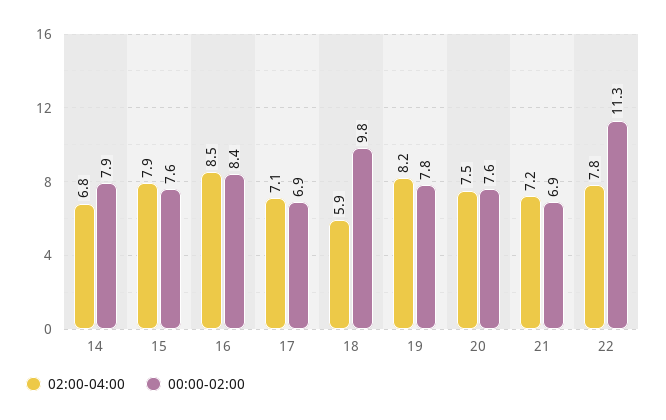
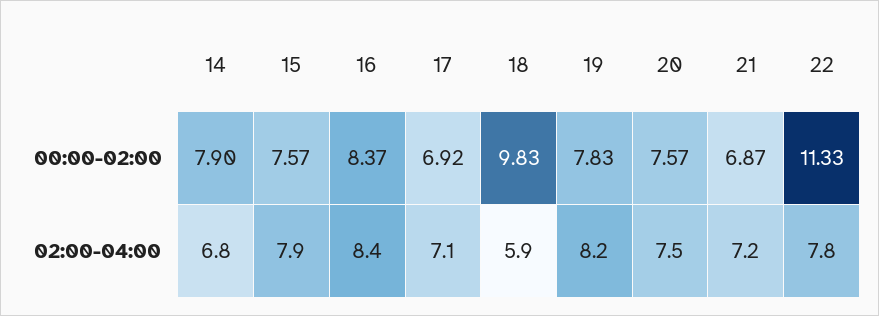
  {
    "02:00-04:00": {
      "14": 6.8,
      "15": 7.9,
-     "16": 8.5,
+     "16": 8.4,
      "17": 7.1,
      "18": 5.9,
      "19": 8.2,
      "20": 7.5,
      "21": 7.2,
      "22": 7.8
    },
    "00:00-02:00": {
      "14": 7.9,
      "15": 7.57,
      "16": 8.37,
      "17": 6.92,
      "18": 9.83,
      "19": 7.83,
      "20": 7.57,
      "21": 6.87,
      "22": 11.33
    }
  }

